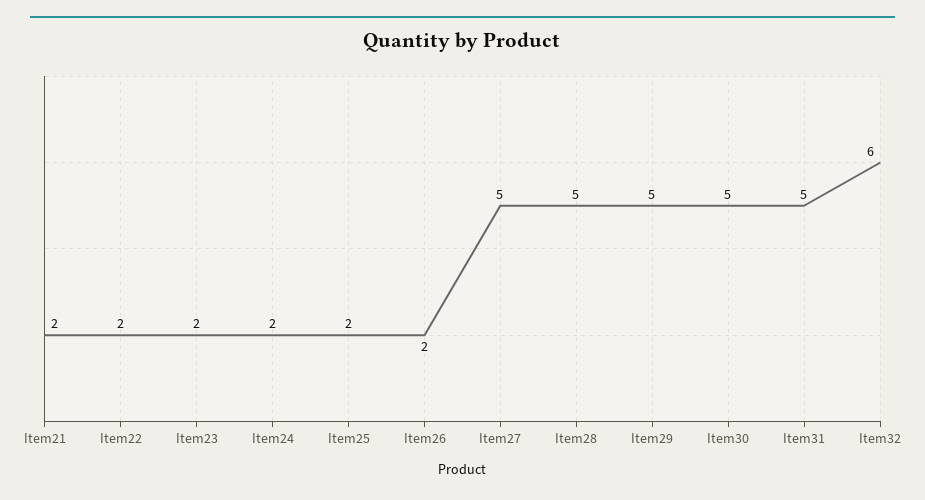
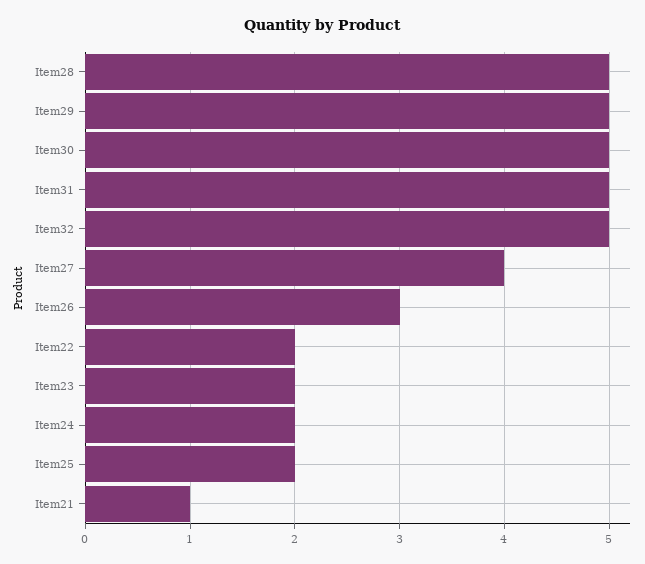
  {
-   "Item21": 2,
+   "Item21": 1,
    "Item22": 2,
    "Item23": 2,
    "Item24": 2,
    "Item25": 2,
-   "Item26": 2,
+   "Item26": 3,
-   "Item27": 5,
+   "Item27": 4,
    "Item28": 5,
    "Item29": 5,
    "Item30": 5,
    "Item31": 5,
-   "Item32": 6
+   "Item32": 5
  }

